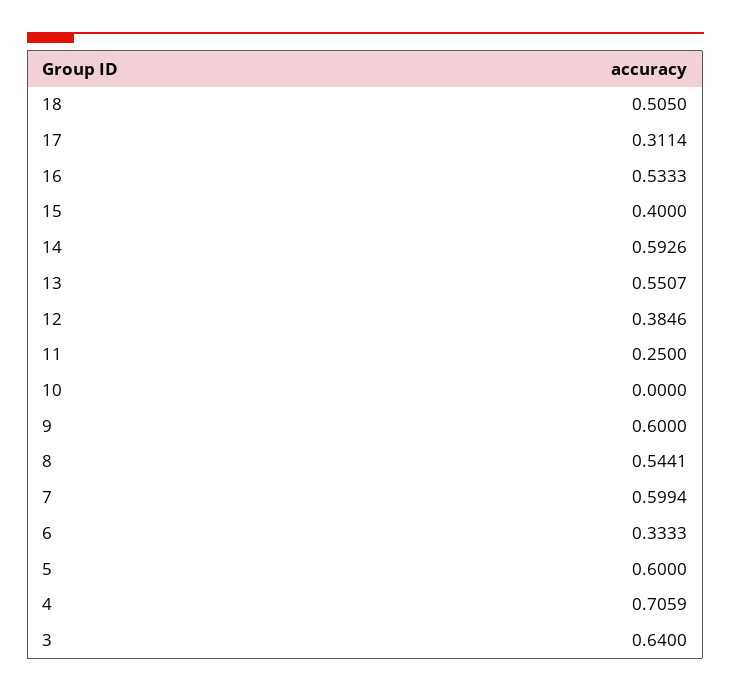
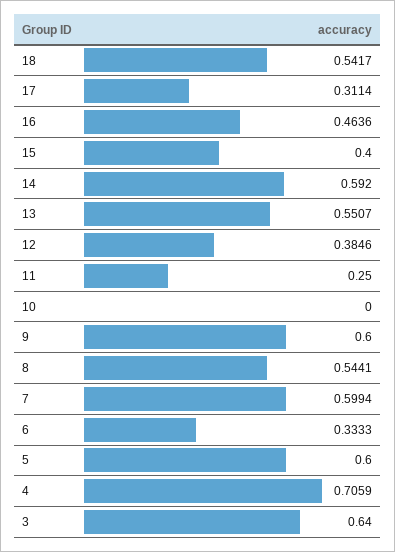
  {
-   "18": 0.505,
+   "18": 0.5417,
    "17": 0.3114,
-   "16": 0.5333,
+   "16": 0.4636,
    "15": 0.4,
-   "14": 0.5926,
+   "14": 0.592,
    "13": 0.5507,
    "12": 0.3846,
    "11": 0.25,
    "10": 0,
    "9": 0.6,
    "8": 0.5441,
    "7": 0.5994,
    "6": 0.3333,
    "5": 0.6,
    "4": 0.7059,
    "3": 0.64
  }

